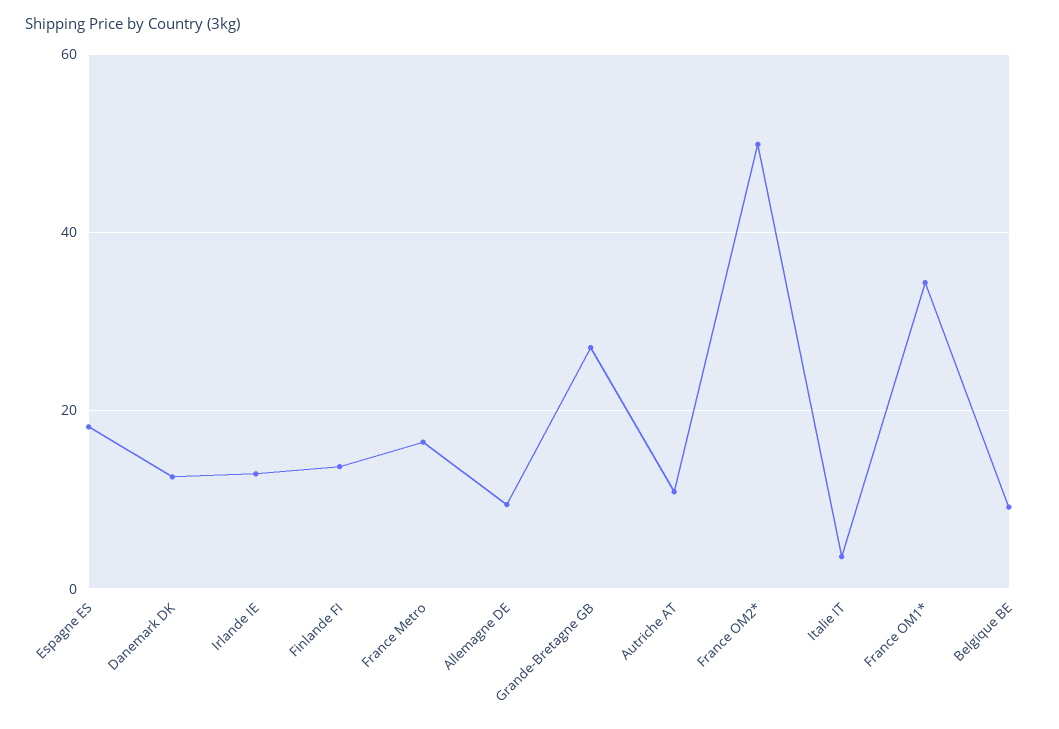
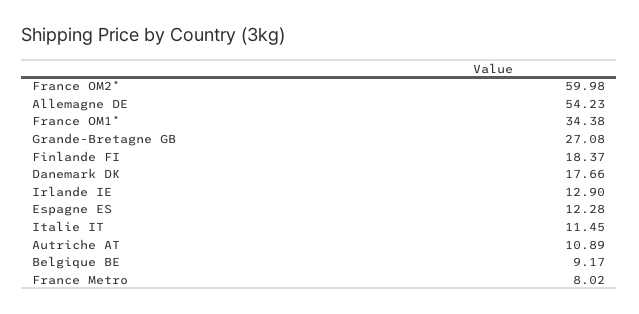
  {
-   "Espagne ES": 18,
+   "Espagne ES": 12.28,
-   "Danemark DK": 12,
+   "Danemark DK": 17.66,
    "Irlande IE": 12.9,
-   "Finlande FI": 14,
+   "Finlande FI": 18.37,
-   "France Metro": 16,
+   "France Metro": 8.02,
-   "Allemagne DE": 10,
+   "Allemagne DE": 54.23,
    "Grande-Bretagne GB": 27.08,
    "Autriche AT": 10.89,
-   "France OM2*": 50,
+   "France OM2*": 59.98,
-   "Italie IT": 4,
+   "Italie IT": 11.45,
    "France OM1*": 34.38,
    "Belgique BE": 9.17
  }

